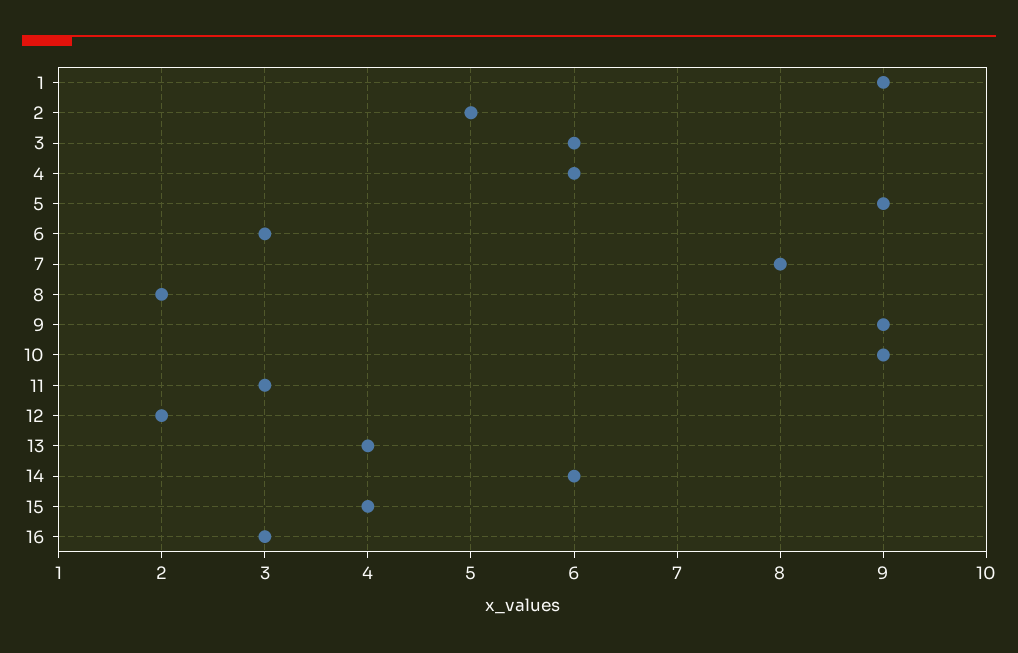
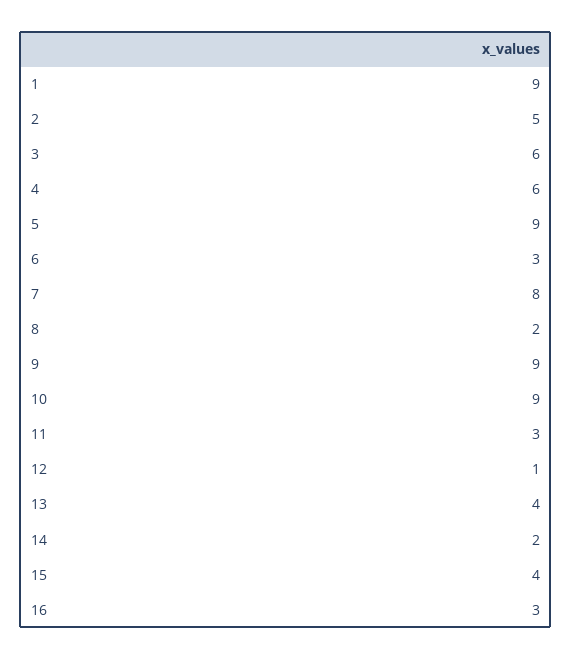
  {
    "1": 9,
    "2": 5,
    "3": 6,
    "4": 6,
    "5": 9,
    "6": 3,
    "7": 8,
    "8": 2,
    "9": 9,
    "10": 9,
    "11": 3,
-   "12": 2,
+   "12": 1,
    "13": 4,
-   "14": 6,
+   "14": 2,
    "15": 4,
    "16": 3
  }

